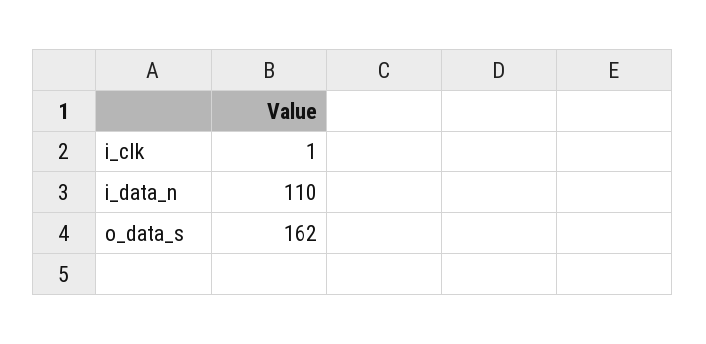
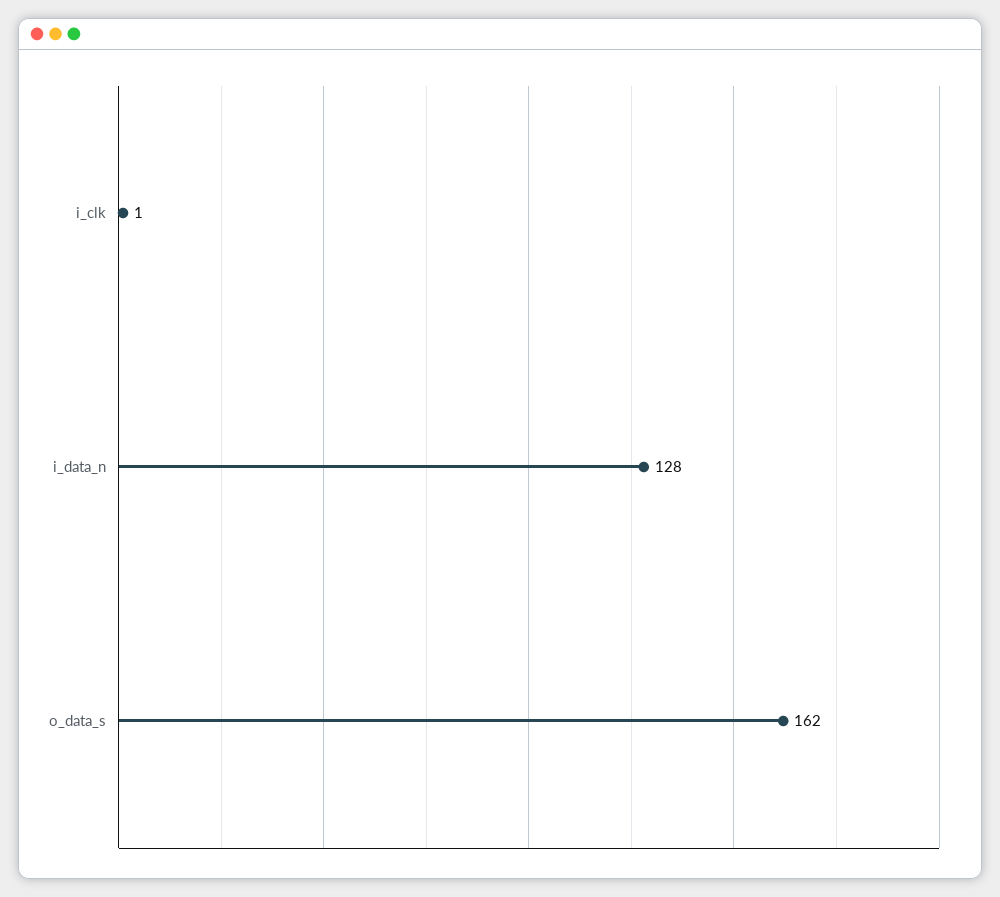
  {
    "i_clk": 1,
-   "i_data_n": 110,
+   "i_data_n": 128,
    "o_data_s": 162
  }

